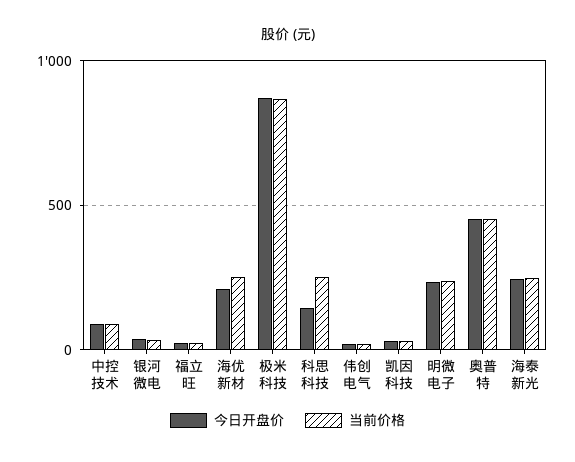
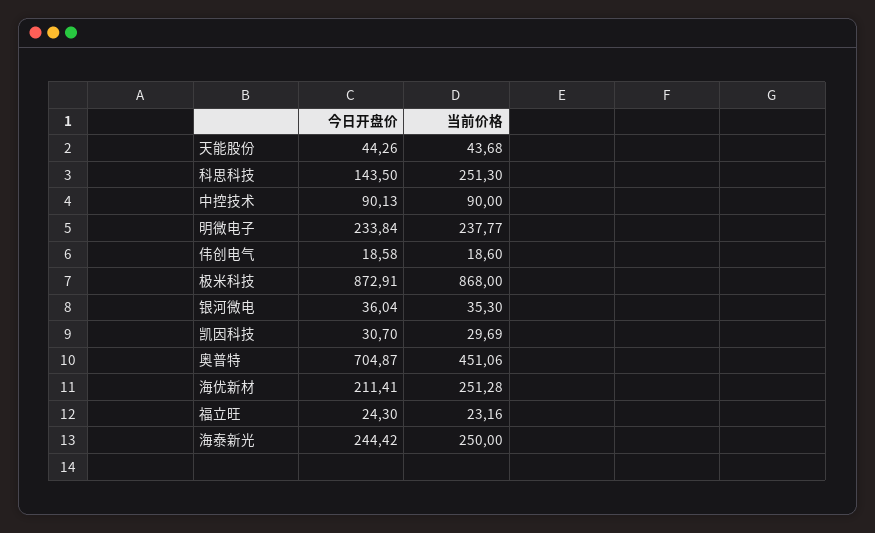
  {
    "今日开盘价": {
      "中控技术": 90.13,
      "银河微电": 36.04,
      "福立旺": 24.3,
      "海优新材": 211.41,
      "极米科技": 872.91,
      "科思科技": 143.5,
      "伟创电气": 18.58,
      "凯因科技": 30.7,
      "明微电子": 233.84,
-     "奥普特": 450,
+     "奥普特": 704.87,
-     "海泰新光": 244.42
+     "海泰新光": 244.42,
+     "天能股份": 44.26
    },
    "当前价格": {
      "中控技术": 90,
      "银河微电": 35.3,
      "福立旺": 23.16,
      "海优新材": 251.28,
      "极米科技": 868,
      "科思科技": 251.3,
      "伟创电气": 18.6,
      "凯因科技": 29.69,
      "明微电子": 237.77,
      "奥普特": 451.06,
-     "海泰新光": 250
+     "海泰新光": 250,
+     "天能股份": 43.68
    }
  }

